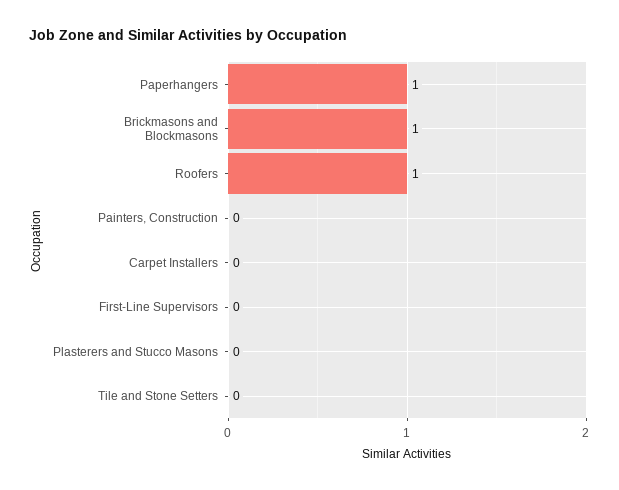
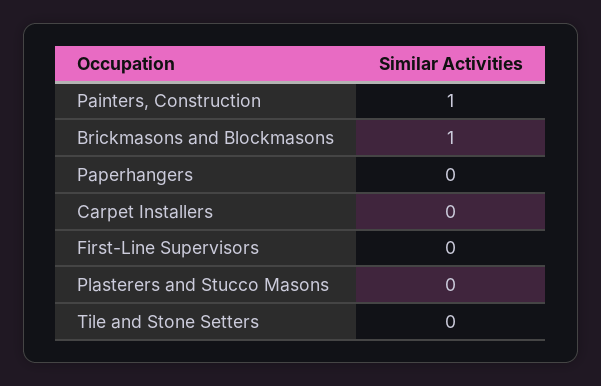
  {
-   "Paperhangers": 1,
+   "Paperhangers": 0,
    "Brickmasons and Blockmasons": 1,
-   "Roofers": 1,
-   "Painters, Construction": 0,
+   "Painters, Construction": 1,
    "Carpet Installers": 0,
    "First-Line Supervisors": 0,
    "Plasterers and Stucco Masons": 0,
    "Tile and Stone Setters": 0
  }

